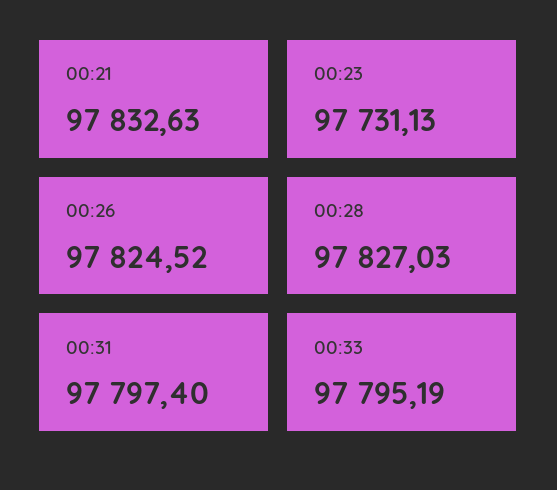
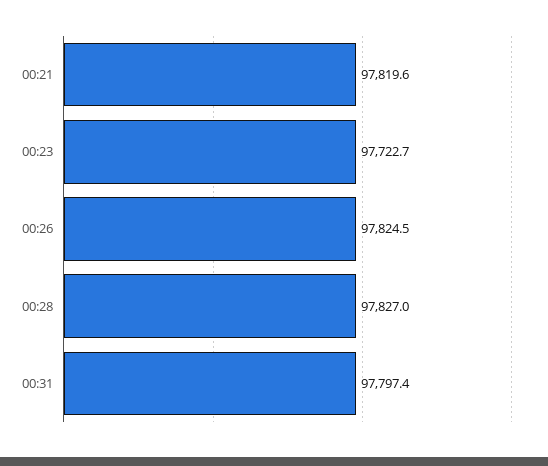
  {
-   "00:21": 97832.63,
+   "00:21": 97819.6,
-   "00:23": 97731.13,
+   "00:23": 97722.7,
    "00:26": 97824.52,
    "00:28": 97827.03,
-   "00:31": 97797.4,
+   "00:31": 97797.4
-   "00:33": 97795.19
  }

